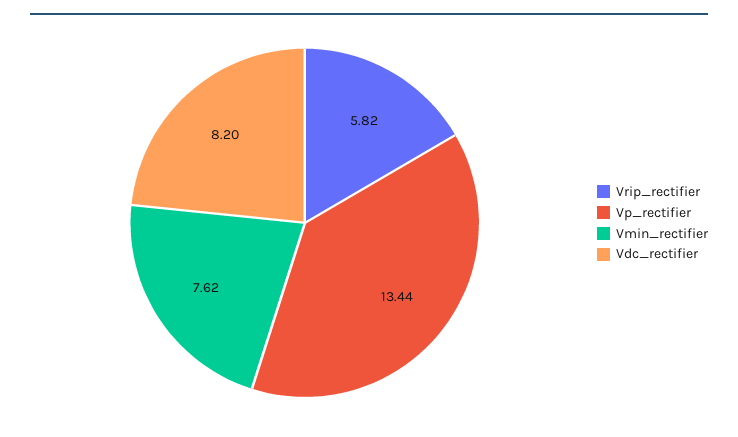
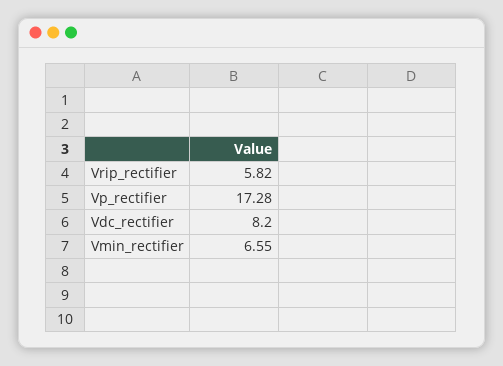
  {
    "Vrip_rectifier": 5.82,
-   "Vp_rectifier": 13.44,
+   "Vp_rectifier": 17.28,
-   "Vmin_rectifier": 7.62,
+   "Vmin_rectifier": 6.55,
    "Vdc_rectifier": 8.2
  }

